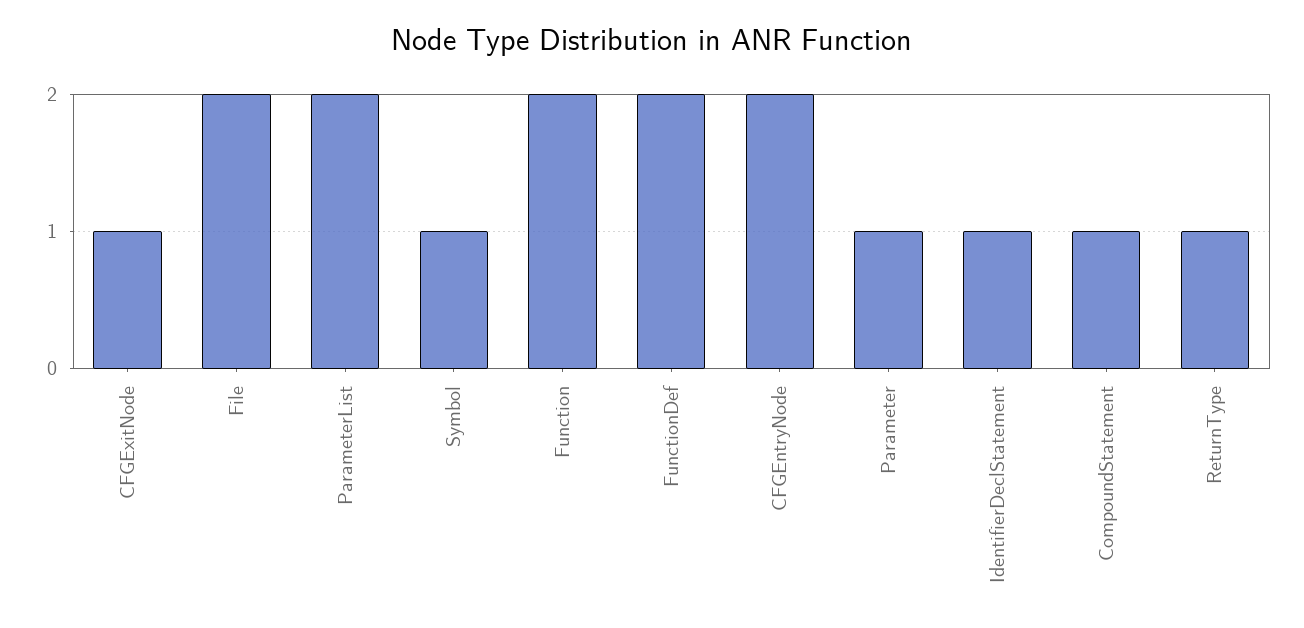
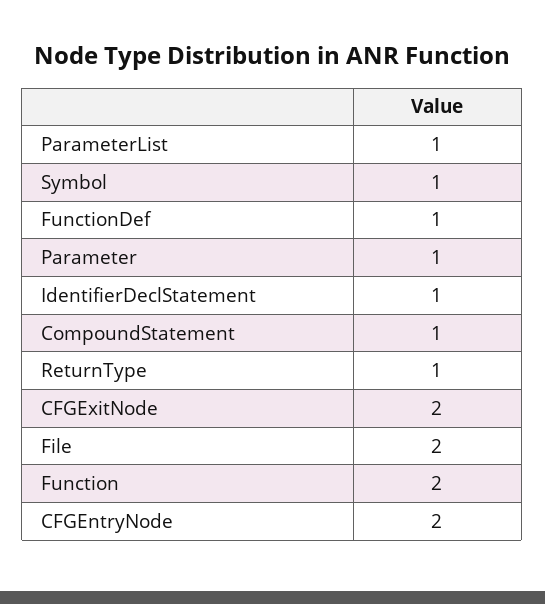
  {
-   "CFGExitNode": 1,
+   "CFGExitNode": 2,
    "File": 2,
-   "ParameterList": 2,
+   "ParameterList": 1,
    "Symbol": 1,
    "Function": 2,
-   "FunctionDef": 2,
+   "FunctionDef": 1,
    "CFGEntryNode": 2,
    "Parameter": 1,
    "IdentifierDeclStatement": 1,
    "CompoundStatement": 1,
    "ReturnType": 1
  }

